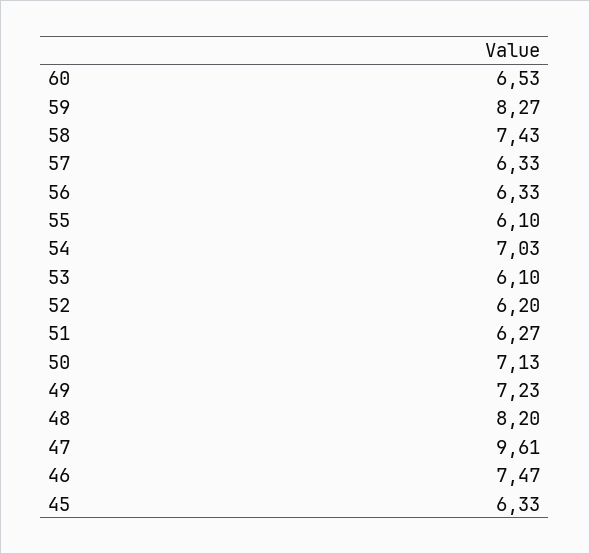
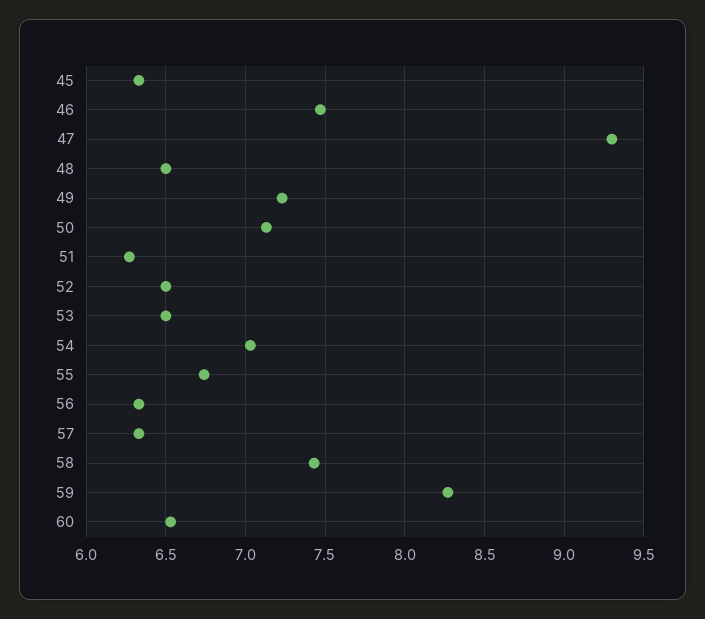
  {
    "60": 6.53,
    "59": 8.27,
    "58": 7.43,
    "57": 6.33,
    "56": 6.33,
-   "55": 6.1,
+   "55": 6.75,
    "54": 7.03,
-   "53": 6.1,
+   "53": 6.5,
-   "52": 6.2,
+   "52": 6.5,
    "51": 6.27,
    "50": 7.13,
    "49": 7.23,
-   "48": 8.2,
+   "48": 6.5,
-   "47": 9.61,
+   "47": 9.3,
    "46": 7.47,
    "45": 6.33
  }

